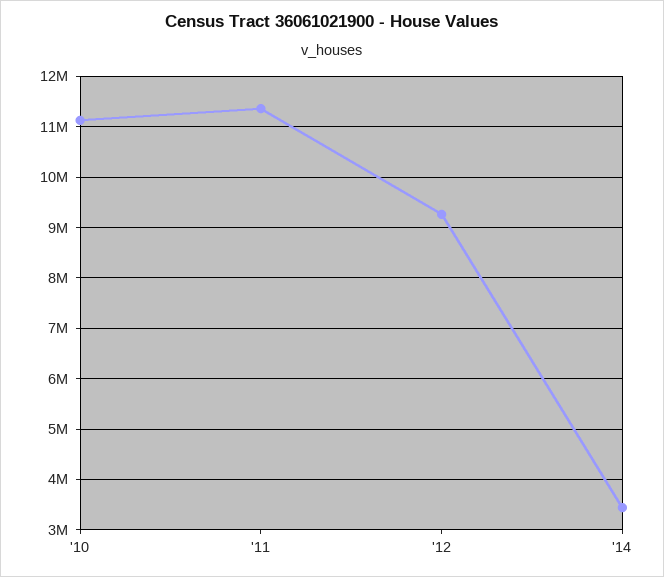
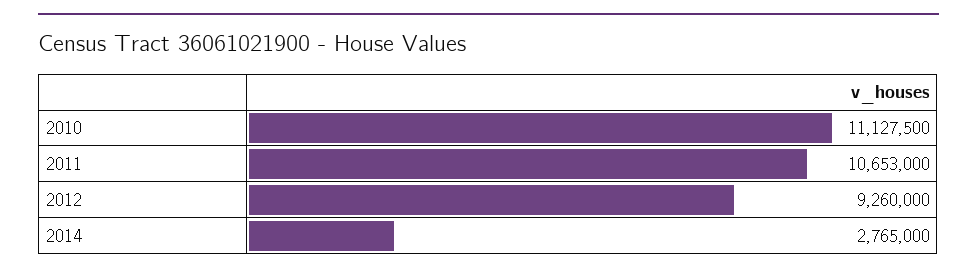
  {
    "'10": 11127500,
-   "'11": 11400000,
+   "'11": 10653000,
    "'12": 9260000,
-   "'14": 3400000
+   "'14": 2765000
  }

